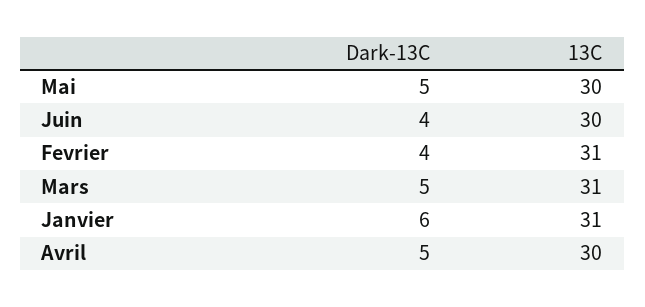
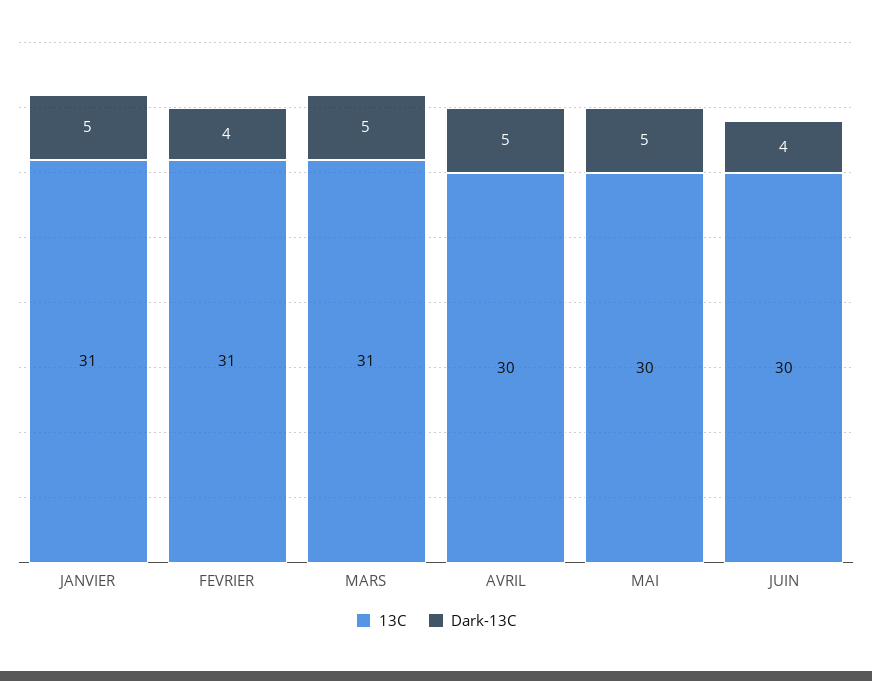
  {
    "Dark-13C": {
      "Mai": 5,
      "Juin": 4,
      "Fevrier": 4,
      "Mars": 5,
-     "Janvier": 6,
+     "Janvier": 5,
      "Avril": 5
    },
    "13C": {
      "Mai": 30,
      "Juin": 30,
      "Fevrier": 31,
      "Mars": 31,
      "Janvier": 31,
      "Avril": 30
    }
  }

